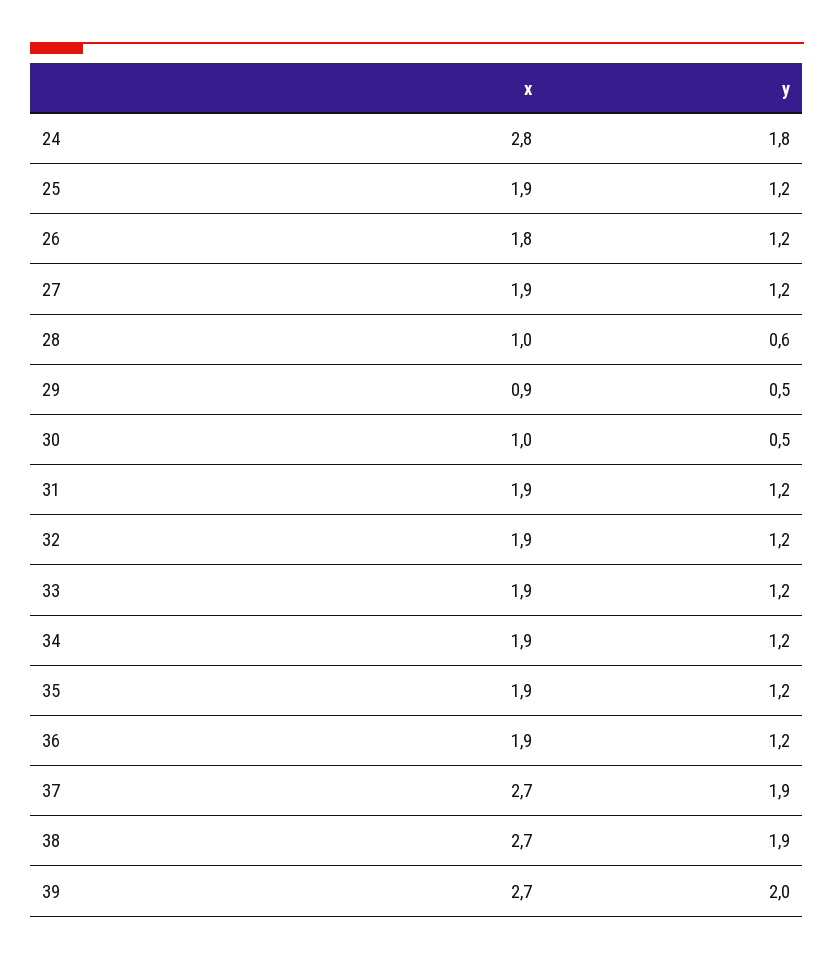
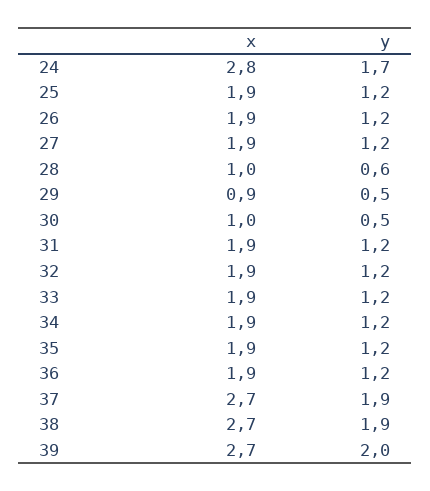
  {
    "x": {
      "24": 2.8,
      "25": 1.9,
-     "26": 1.8,
+     "26": 1.9,
      "27": 1.9,
      "28": 1,
      "29": 0.9,
      "30": 1,
      "31": 1.9,
      "32": 1.9,
      "33": 1.9,
      "34": 1.9,
      "35": 1.9,
      "36": 1.9,
      "37": 2.7,
      "38": 2.7,
      "39": 2.7
    },
    "y": {
-     "24": 1.8,
+     "24": 1.7,
      "25": 1.2,
      "26": 1.2,
      "27": 1.2,
      "28": 0.6,
      "29": 0.5,
      "30": 0.5,
      "31": 1.2,
      "32": 1.2,
      "33": 1.2,
      "34": 1.2,
      "35": 1.2,
      "36": 1.2,
      "37": 1.9,
      "38": 1.9,
      "39": 2
    }
  }

